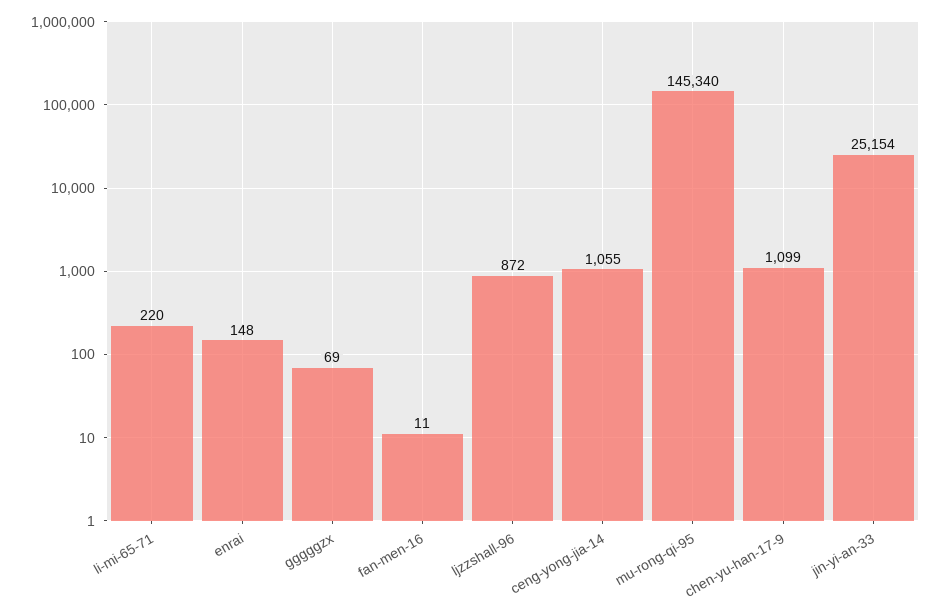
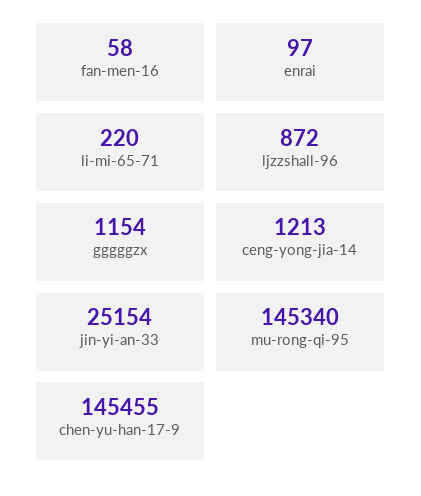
  {
    "li-mi-65-71": 220,
-   "enrai": 148,
+   "enrai": 97,
-   "gggggzx": 69,
+   "gggggzx": 1154,
-   "fan-men-16": 11,
+   "fan-men-16": 58,
    "ljzzshall-96": 872,
-   "ceng-yong-jia-14": 1055,
+   "ceng-yong-jia-14": 1213,
    "mu-rong-qi-95": 145340,
-   "chen-yu-han-17-9": 1099,
+   "chen-yu-han-17-9": 145455,
    "jin-yi-an-33": 25154
  }

